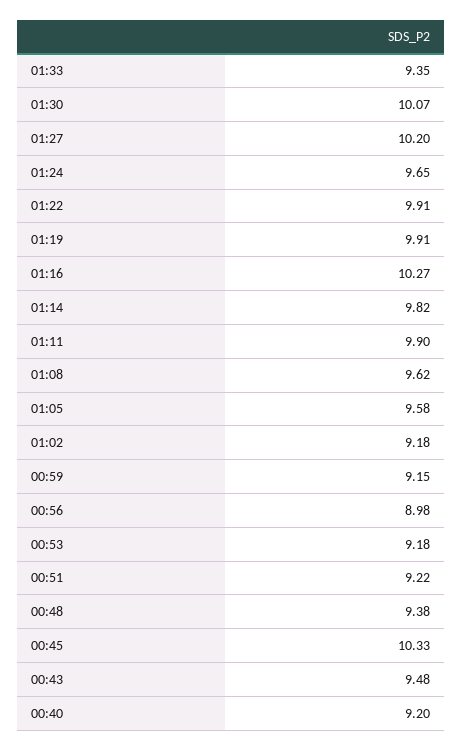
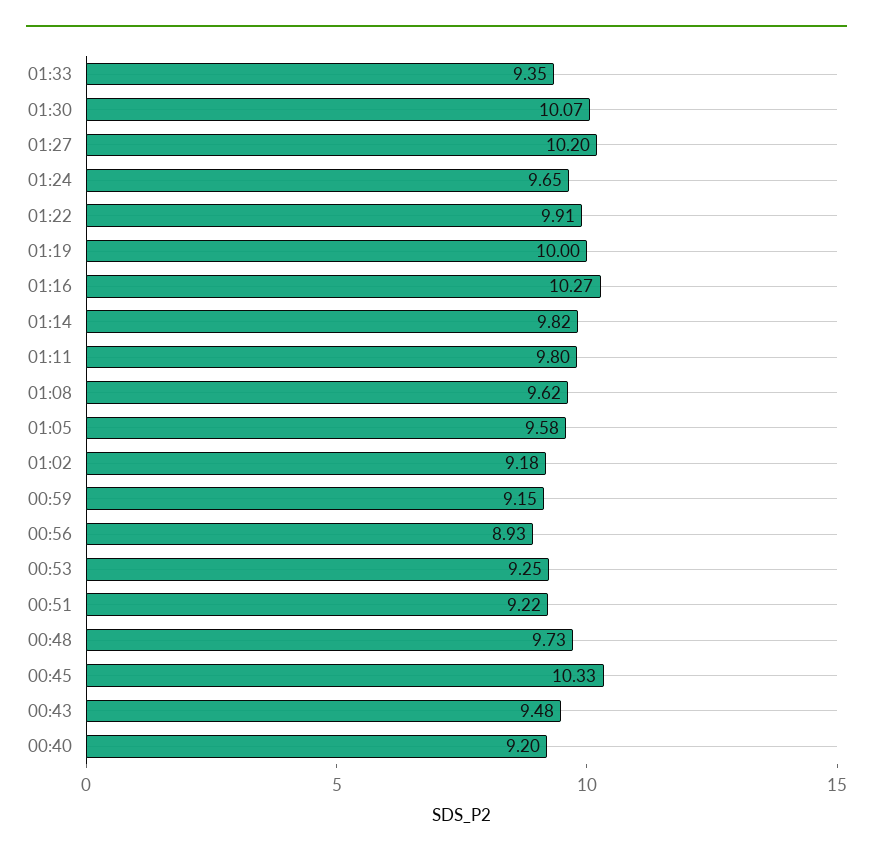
  {
    "01:33": 9.35,
    "01:30": 10.07,
    "01:27": 10.2,
    "01:24": 9.65,
    "01:22": 9.91,
-   "01:19": 9.91,
+   "01:19": 10,
    "01:16": 10.27,
    "01:14": 9.82,
-   "01:11": 9.9,
+   "01:11": 9.8,
    "01:08": 9.62,
    "01:05": 9.58,
    "01:02": 9.18,
    "00:59": 9.15,
-   "00:56": 8.98,
+   "00:56": 8.93,
-   "00:53": 9.18,
+   "00:53": 9.25,
    "00:51": 9.22,
-   "00:48": 9.38,
+   "00:48": 9.73,
    "00:45": 10.33,
    "00:43": 9.48,
    "00:40": 9.2
  }

